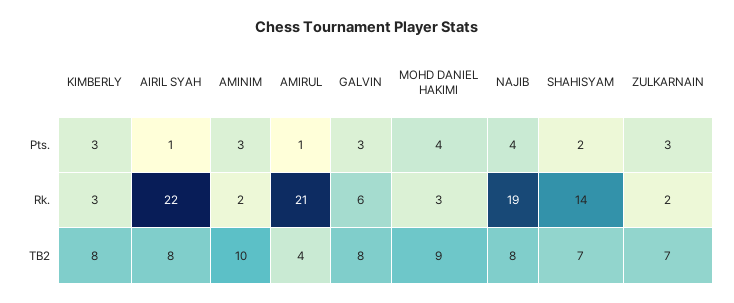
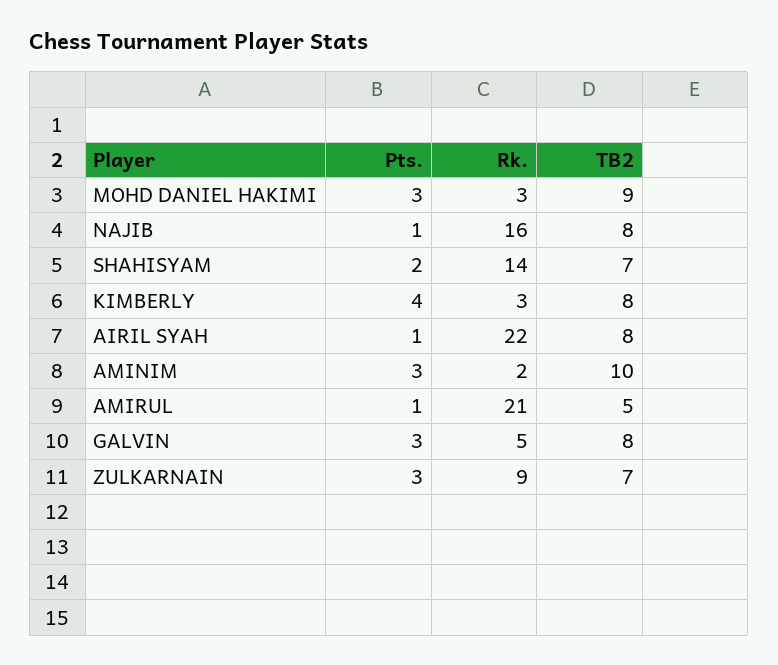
  {
    "KIMBERLY": {
-     "Pts.": 3,
+     "Pts.": 4,
      "Rk.": 3,
      "TB2": 8
    },
    "AIRIL SYAH": {
      "Pts.": 1,
      "Rk.": 22,
      "TB2": 8
    },
    "AMINIM": {
      "Pts.": 3,
      "Rk.": 2,
      "TB2": 10
    },
    "AMIRUL": {
      "Pts.": 1,
      "Rk.": 21,
-     "TB2": 4
+     "TB2": 5
    },
    "GALVIN": {
      "Pts.": 3,
-     "Rk.": 6,
+     "Rk.": 5,
      "TB2": 8
    },
    "MOHD DANIEL HAKIMI": {
-     "Pts.": 4,
+     "Pts.": 3,
      "Rk.": 3,
      "TB2": 9
    },
    "NAJIB": {
-     "Pts.": 4,
+     "Pts.": 1,
-     "Rk.": 19,
+     "Rk.": 16,
      "TB2": 8
    },
    "SHAHISYAM": {
      "Pts.": 2,
      "Rk.": 14,
      "TB2": 7
    },
    "ZULKARNAIN": {
      "Pts.": 3,
-     "Rk.": 2,
+     "Rk.": 9,
      "TB2": 7
    }
  }

